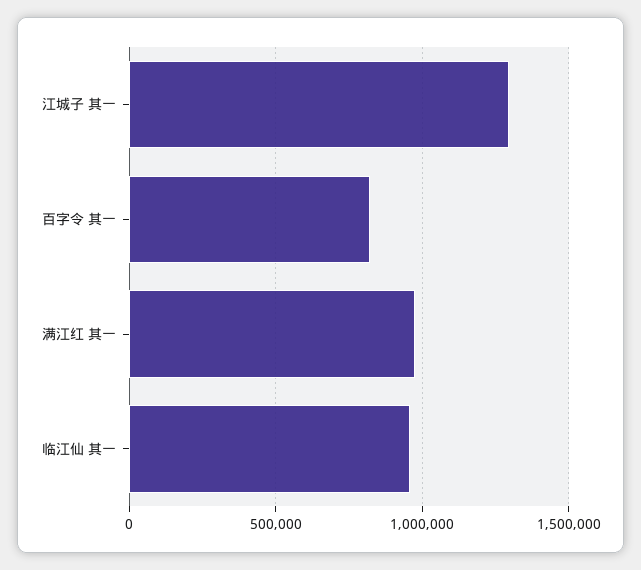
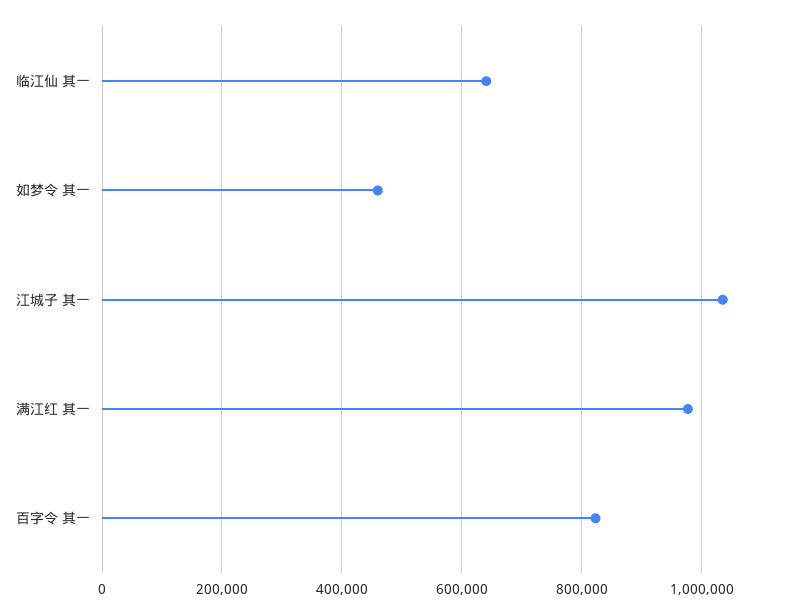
  {
-   "江城子 其一": 1300000,
+   "江城子 其一": 1040000,
    "百字令 其一": 820000,
    "满江红 其一": 980000,
-   "临江仙 其一": 950000
+   "临江仙 其一": 640000,
+   "如梦令 其一": 460000
  }

